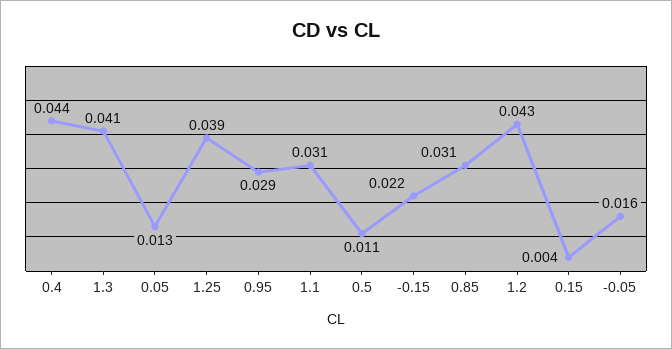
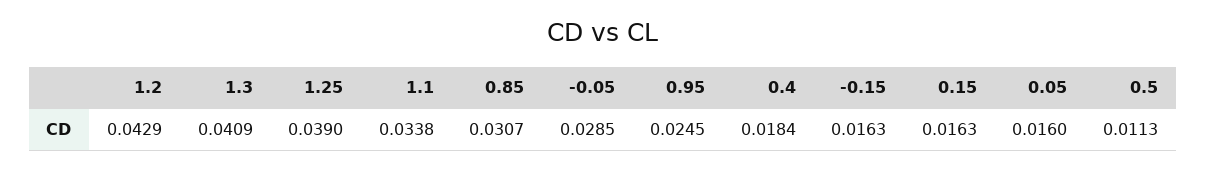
  {
-   "0.4": 0.044,
+   "0.4": 0.0184,
    "1.3": 0.0409,
-   "0.05": 0.013,
+   "0.05": 0.016,
    "1.25": 0.039,
-   "0.95": 0.029,
+   "0.95": 0.0245,
-   "1.1": 0.031,
+   "1.1": 0.0338,
    "0.5": 0.0113,
-   "-0.15": 0.022,
+   "-0.15": 0.0163,
    "0.85": 0.0307,
    "1.2": 0.0429,
-   "0.15": 0.004,
+   "0.15": 0.0163,
-   "-0.05": 0.016
+   "-0.05": 0.0285
  }

